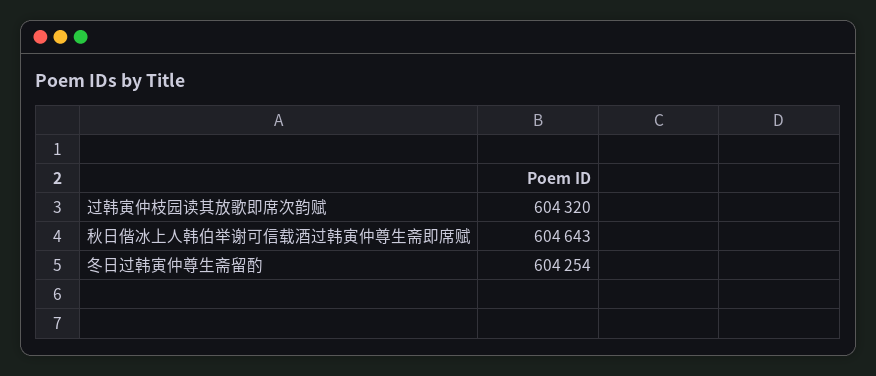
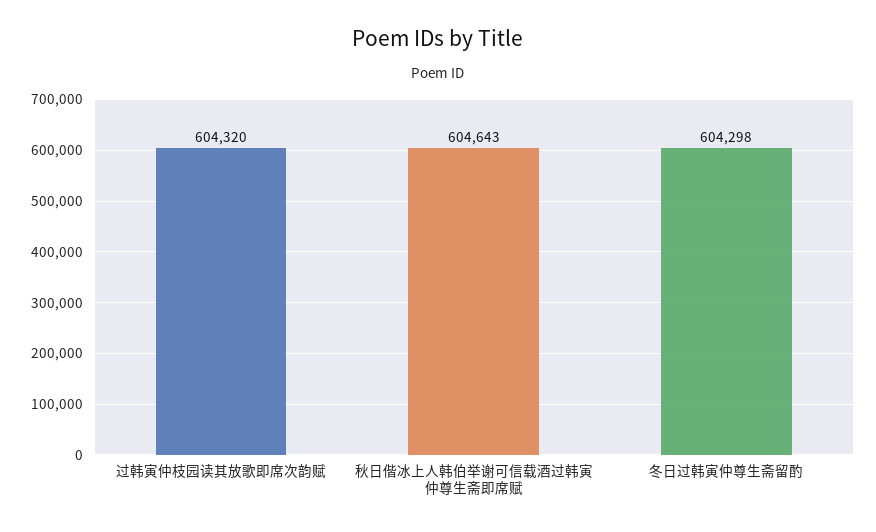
  {
    "过韩寅仲枝园读其放歌即席次韵赋": 604320,
    "秋日偕冰上人韩伯举谢可信载酒过韩寅仲尊生斋即席赋": 604643,
-   "冬日过韩寅仲尊生斋留酌": 604254
+   "冬日过韩寅仲尊生斋留酌": 604298
  }

